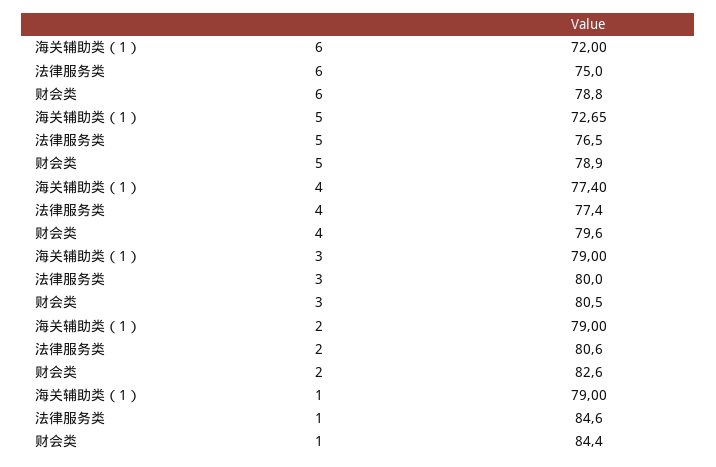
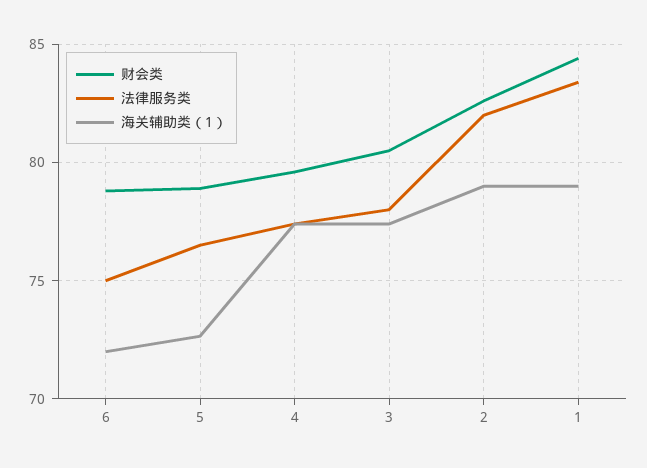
  {
    "海关辅助类（1）": {
      "6": 72,
      "5": 72.65,
      "4": 77.4,
-     "3": 79,
+     "3": 77.5,
      "2": 79,
      "1": 79
    },
    "法律服务类": {
      "6": 75,
      "5": 76.5,
      "4": 77.4,
-     "3": 80,
+     "3": 78,
-     "2": 80.6,
+     "2": 82,
-     "1": 84.6
+     "1": 83.5
    },
    "财会类": {
      "6": 78.8,
      "5": 78.9,
      "4": 79.6,
      "3": 80.5,
      "2": 82.6,
      "1": 84.4
    }
  }

